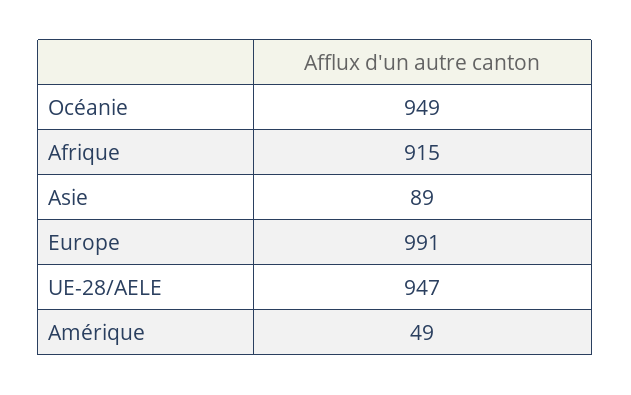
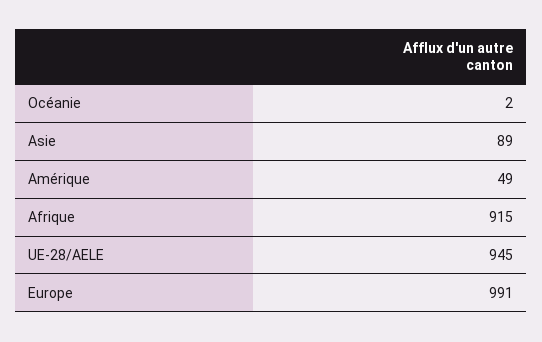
  {
-   "Océanie": 949,
+   "Océanie": 2,
    "Afrique": 915,
    "Asie": 89,
    "Europe": 991,
-   "UE-28/AELE": 947,
+   "UE-28/AELE": 945,
    "Amérique": 49
  }

